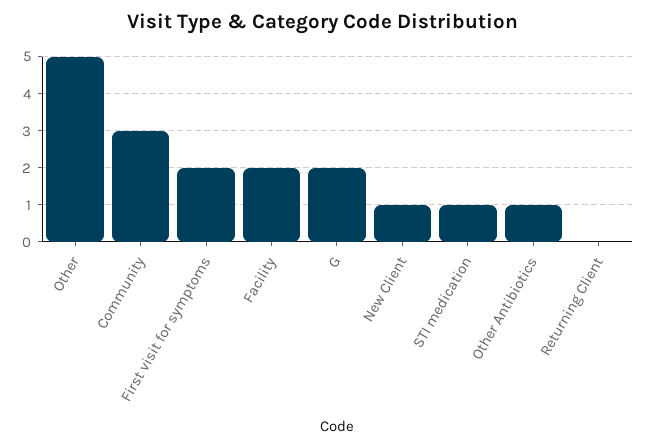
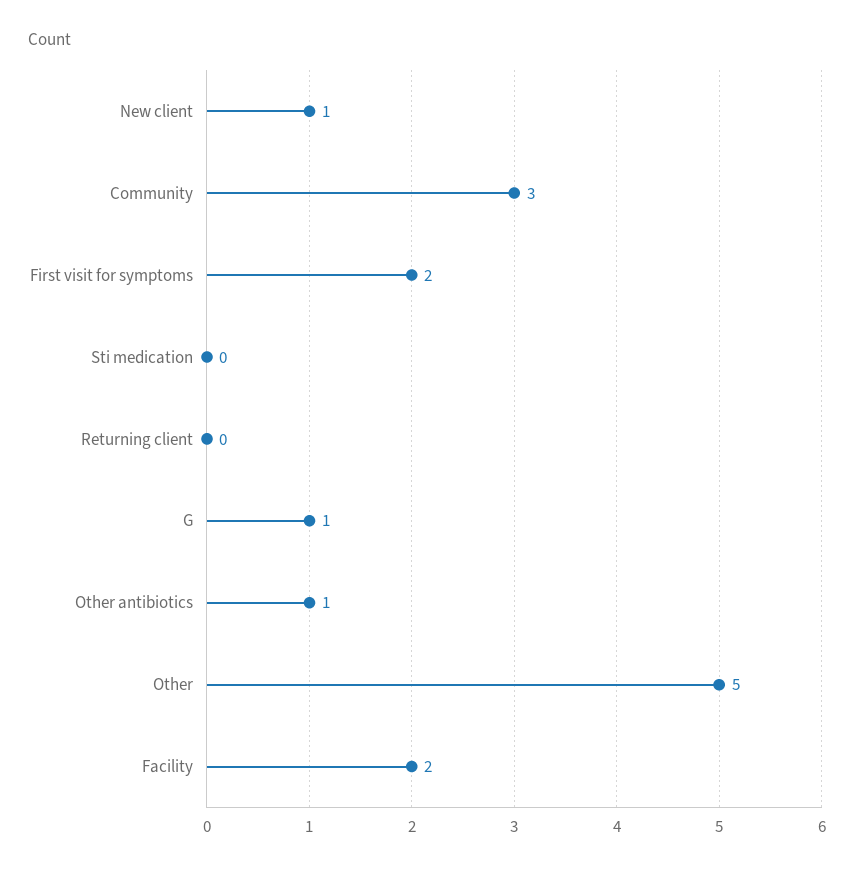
  {
    "Other": 5,
    "Community": 3,
    "First visit for symptoms": 2,
    "Facility": 2,
-   "G": 2,
+   "G": 1,
    "New Client": 1,
-   "STI medication": 1,
+   "STI medication": 0,
    "Other Antibiotics": 1,
    "Returning Client": 0
  }

